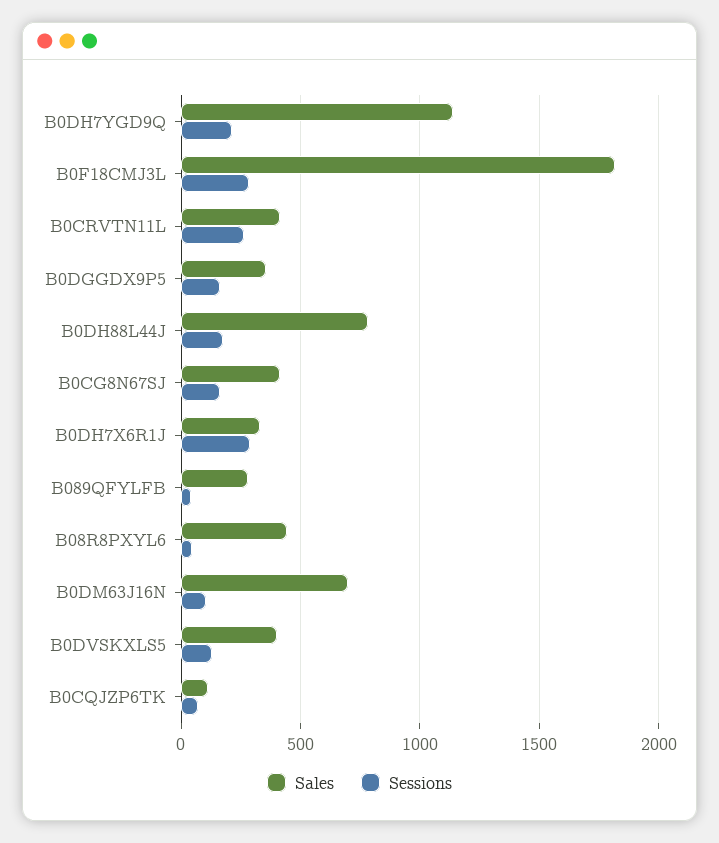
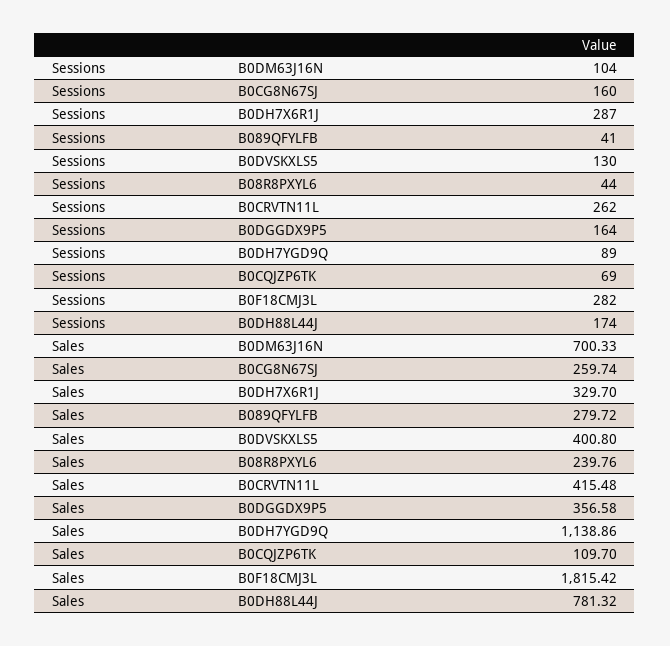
  {
    "Sales": {
      "B0DH7YGD9Q": 1138.86,
      "B0F18CMJ3L": 1815.42,
      "B0CRVTN11L": 415.48,
      "B0DGGDX9P5": 356.58,
      "B0DH88L44J": 781.32,
-     "B0CG8N67SJ": 400,
+     "B0CG8N67SJ": 259.74,
      "B0DH7X6R1J": 329.7,
      "B089QFYLFB": 279.72,
-     "B08R8PXYL6": 450,
+     "B08R8PXYL6": 239.76,
      "B0DM63J16N": 700.33,
      "B0DVSKXLS5": 400.8,
      "B0CQJZP6TK": 109.7
    },
    "Sessions": {
-     "B0DH7YGD9Q": 200,
+     "B0DH7YGD9Q": 89,
      "B0F18CMJ3L": 282,
      "B0CRVTN11L": 262,
      "B0DGGDX9P5": 164,
      "B0DH88L44J": 174,
      "B0CG8N67SJ": 160,
      "B0DH7X6R1J": 287,
      "B089QFYLFB": 41,
      "B08R8PXYL6": 44,
      "B0DM63J16N": 104,
      "B0DVSKXLS5": 130,
      "B0CQJZP6TK": 69
    }
  }

